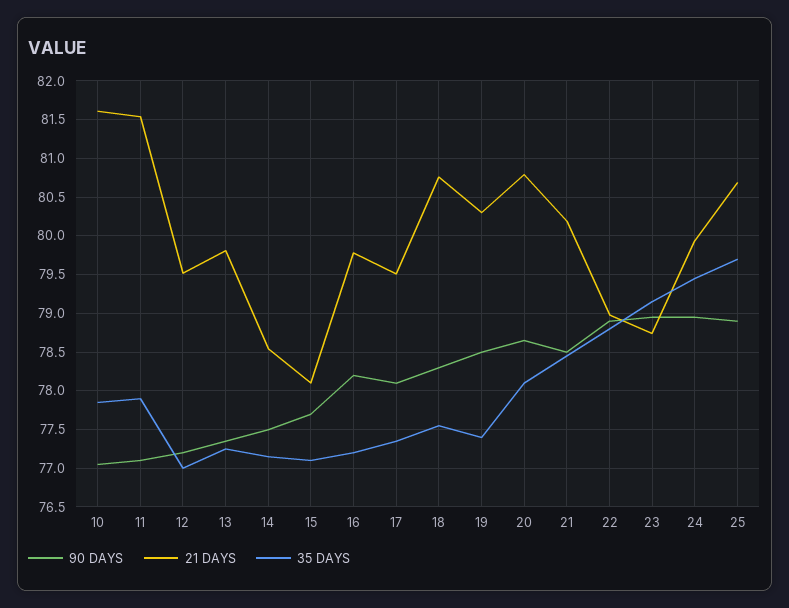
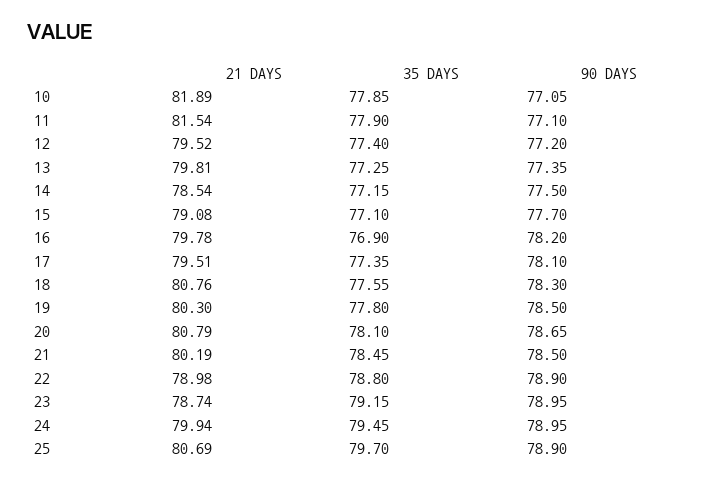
  {
    "90 DAYS": {
      "10": 77.05,
      "11": 77.1,
      "12": 77.2,
      "13": 77.35,
      "14": 77.5,
      "15": 77.7,
      "16": 78.2,
      "17": 78.1,
      "18": 78.3,
      "19": 78.5,
      "20": 78.65,
      "21": 78.5,
      "22": 78.9,
      "23": 78.95,
      "24": 78.95,
      "25": 78.9
    },
    "21 DAYS": {
-     "10": 81.6,
+     "10": 81.89,
      "11": 81.54,
      "12": 79.52,
      "13": 79.81,
      "14": 78.54,
-     "15": 78.1,
+     "15": 79.08,
      "16": 79.78,
      "17": 79.51,
      "18": 80.76,
      "19": 80.3,
      "20": 80.79,
      "21": 80.19,
      "22": 78.98,
      "23": 78.74,
      "24": 79.94,
      "25": 80.69
    },
    "35 DAYS": {
      "10": 77.85,
      "11": 77.9,
-     "12": 77,
+     "12": 77.4,
      "13": 77.25,
      "14": 77.15,
      "15": 77.1,
-     "16": 77.2,
+     "16": 76.9,
      "17": 77.35,
      "18": 77.55,
-     "19": 77.4,
+     "19": 77.8,
      "20": 78.1,
      "21": 78.45,
      "22": 78.8,
      "23": 79.15,
      "24": 79.45,
      "25": 79.7
    }
  }

